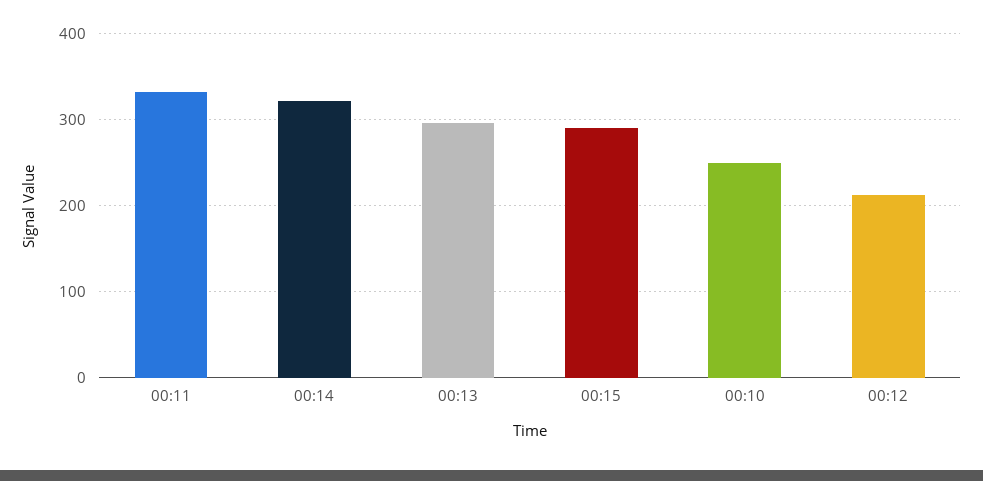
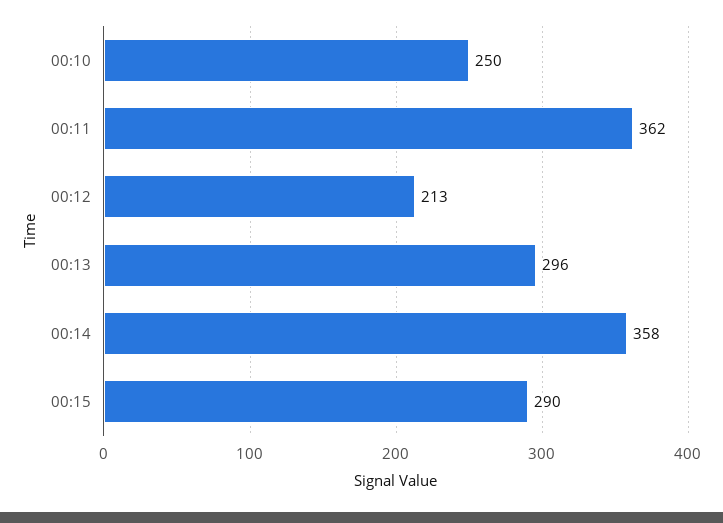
  {
-   "00:11": 330,
+   "00:11": 362,
-   "00:14": 320,
+   "00:14": 358,
    "00:13": 296,
    "00:15": 290,
    "00:10": 250,
    "00:12": 213
  }

